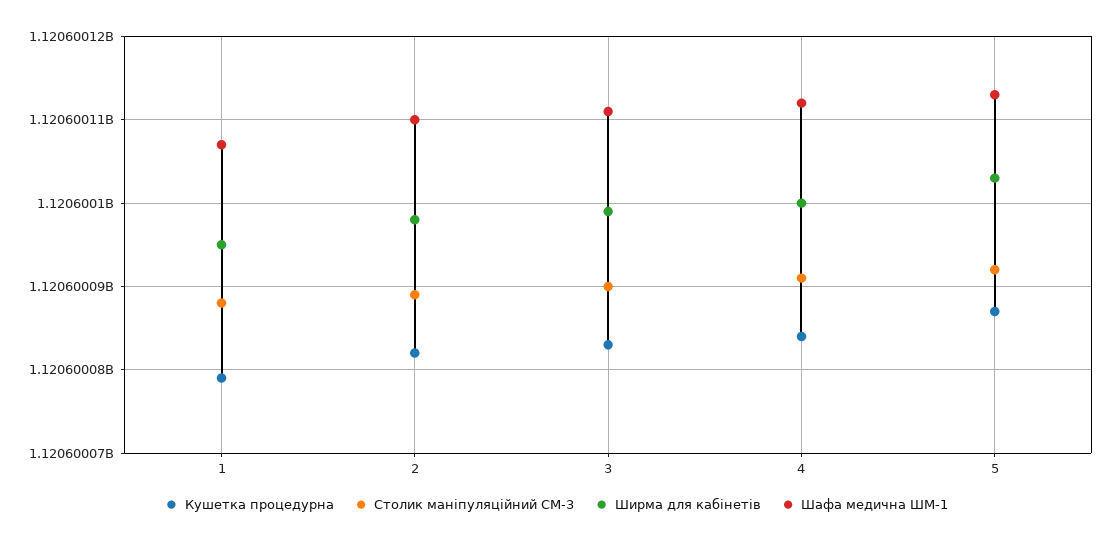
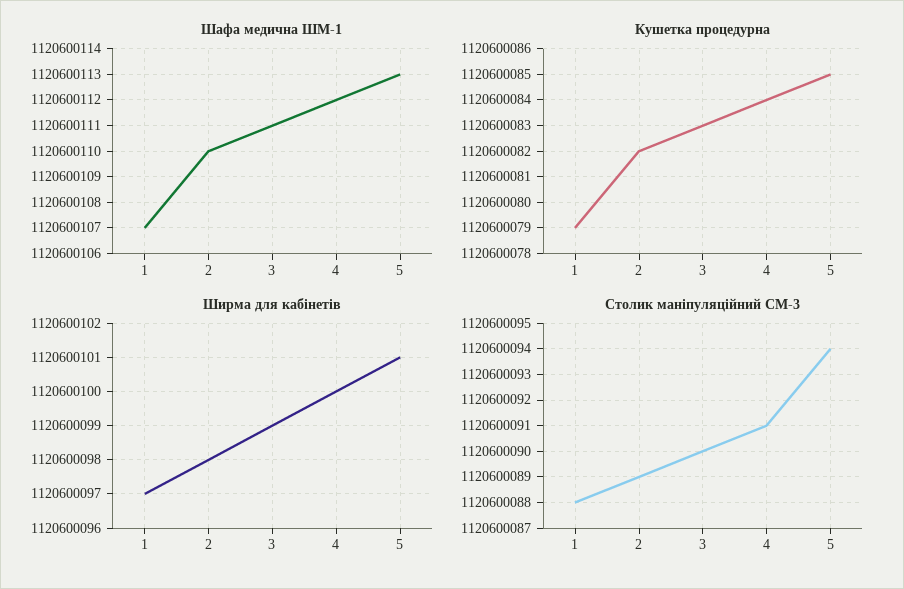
  {
    "Кушетка процедурна": {
      "1": 1120600079,
      "2": 1120600082,
      "3": 1120600083,
      "4": 1120600084,
-     "5": 1120600087
+     "5": 1120600085
    },
    "Столик маніпуляційний СМ-3": {
      "1": 1120600088,
      "2": 1120600089,
      "3": 1120600090,
      "4": 1120600091,
-     "5": 1120600092
+     "5": 1120600094
    },
    "Ширма для кабінетів": {
-     "1": 1120600095,
+     "1": 1120600097,
      "2": 1120600098,
      "3": 1120600099,
      "4": 1120600100,
-     "5": 1120600103
+     "5": 1120600101
    },
    "Шафа медична ШМ-1": {
      "1": 1120600107,
      "2": 1120600110,
      "3": 1120600111,
      "4": 1120600112,
      "5": 1120600113
    }
  }

